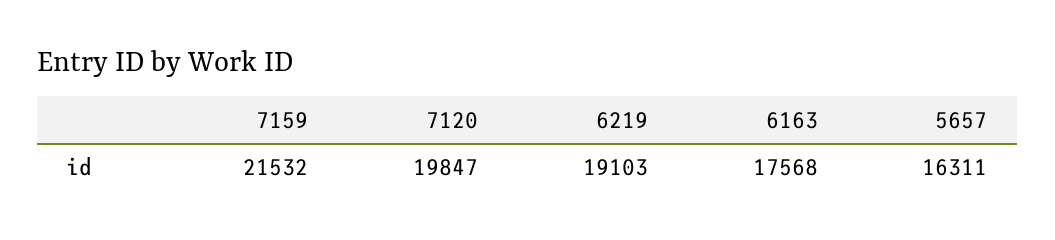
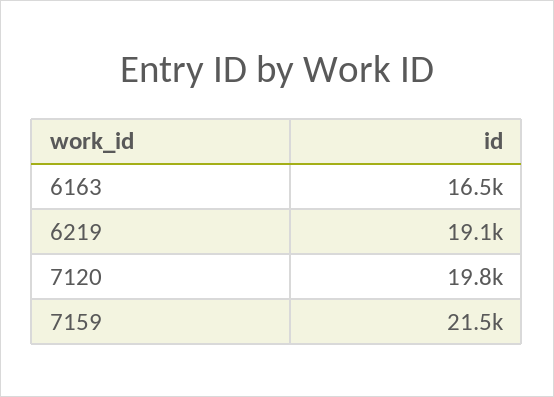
  {
    "7159": 21532,
    "7120": 19847,
    "6219": 19103,
-   "6163": 17568,
+   "6163": 16500
-   "5657": 16311
  }

